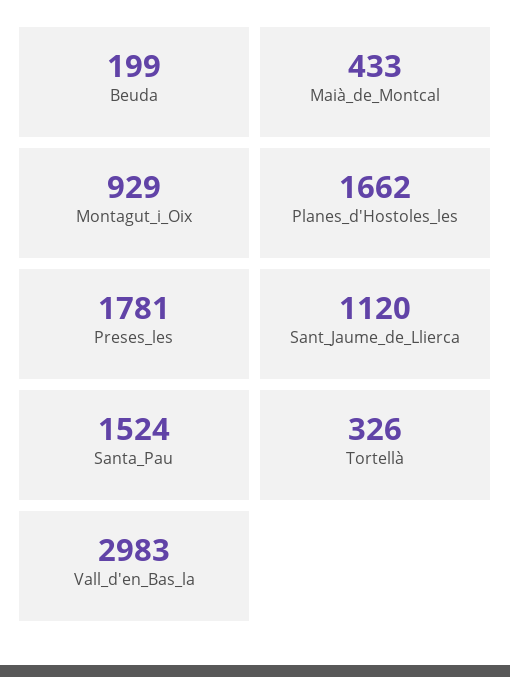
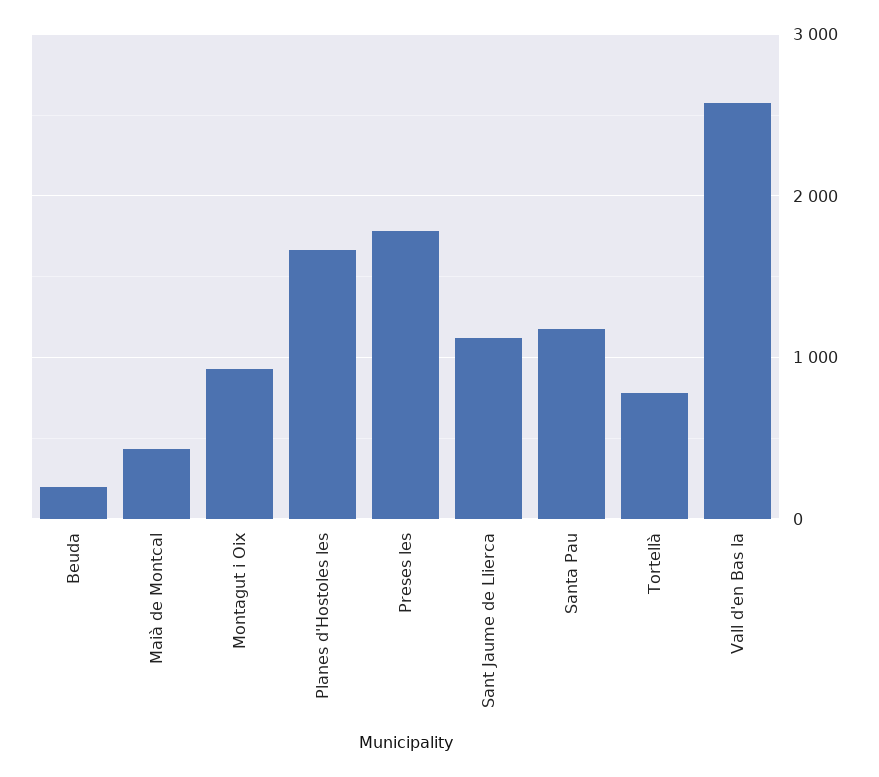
  {
    "Beuda": 199,
    "Maià_de_Montcal": 433,
    "Montagut_i_Oix": 929,
    "Planes_d'Hostoles_les": 1662,
    "Preses_les": 1781,
    "Sant_Jaume_de_Llierca": 1120,
-   "Santa_Pau": 1524,
+   "Santa_Pau": 1200,
-   "Tortellà": 326,
+   "Tortellà": 800,
-   "Vall_d'en_Bas_la": 2983
+   "Vall_d'en_Bas_la": 2600
  }

